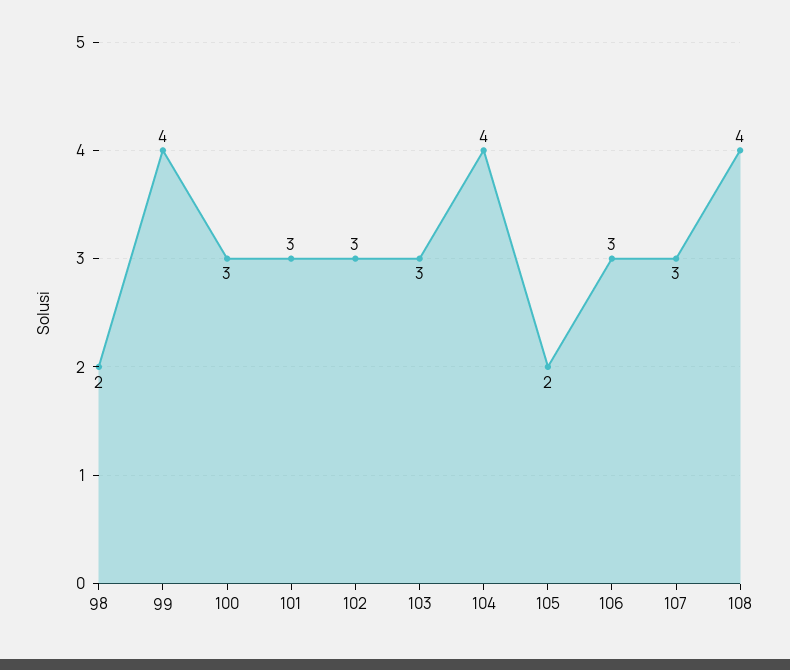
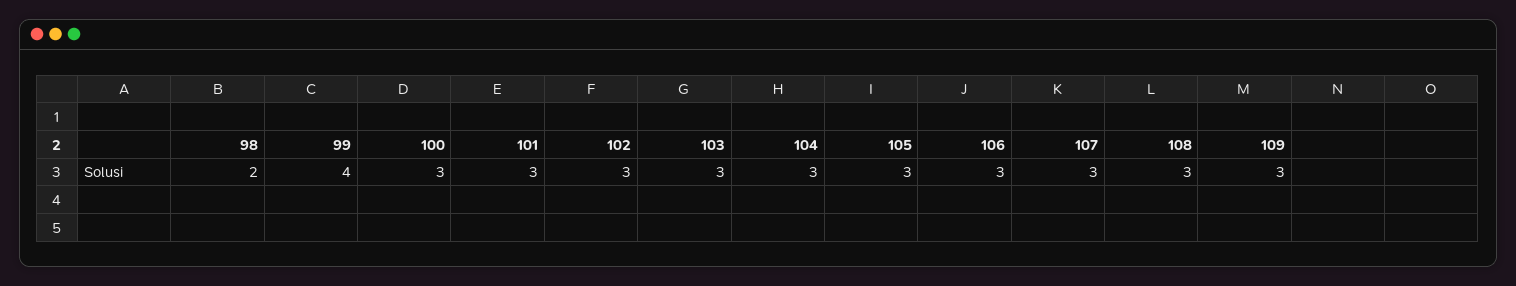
  {
    "98": 2,
    "99": 4,
    "100": 3,
    "101": 3,
    "102": 3,
    "103": 3,
-   "104": 4,
+   "104": 3,
-   "105": 2,
+   "105": 3,
    "106": 3,
    "107": 3,
-   "108": 4
+   "108": 3,
+   "109": 3
  }

